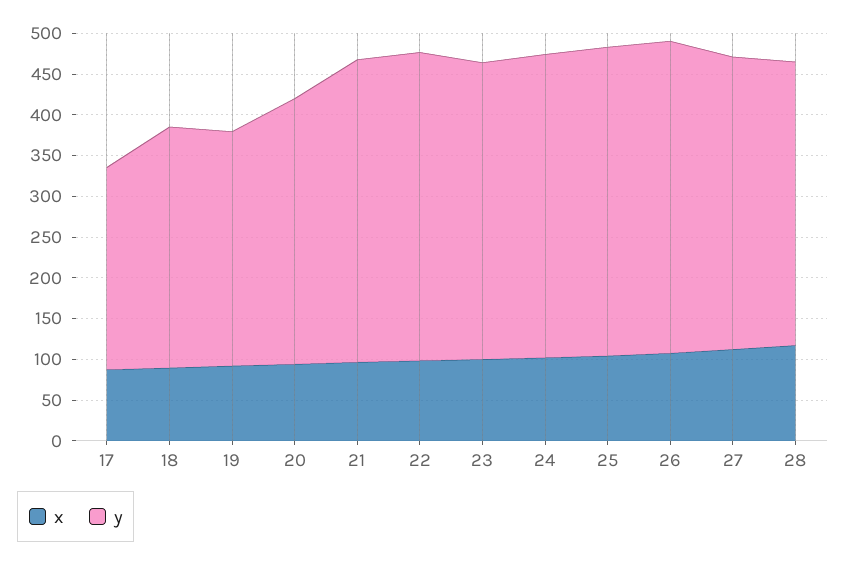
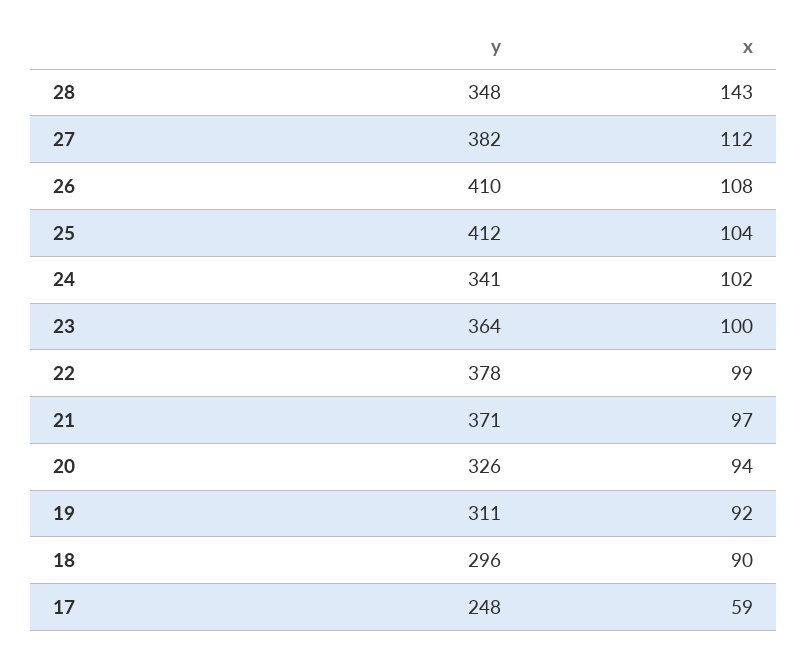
  {
    "x": {
-     "17": 90,
+     "17": 59,
      "18": 90,
      "19": 92,
      "20": 94,
      "21": 97,
      "22": 99,
      "23": 100,
      "24": 102,
      "25": 104,
      "26": 108,
      "27": 112,
-     "28": 120
+     "28": 143
    },
    "y": {
      "17": 248,
      "18": 296,
-     "19": 290,
+     "19": 311,
      "20": 326,
      "21": 371,
      "22": 378,
      "23": 364,
-     "24": 370,
+     "24": 341,
-     "25": 380,
+     "25": 412,
-     "26": 380,
+     "26": 410,
-     "27": 360,
+     "27": 382,
      "28": 348
    }
  }

